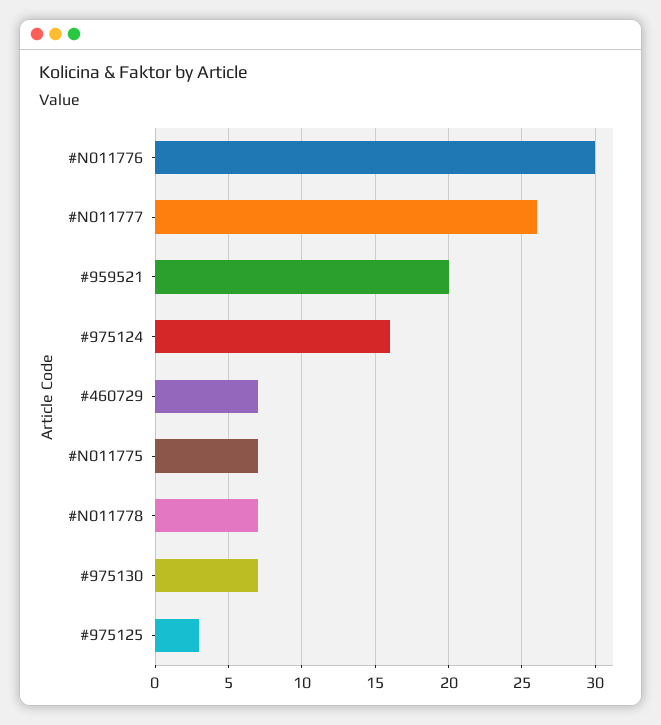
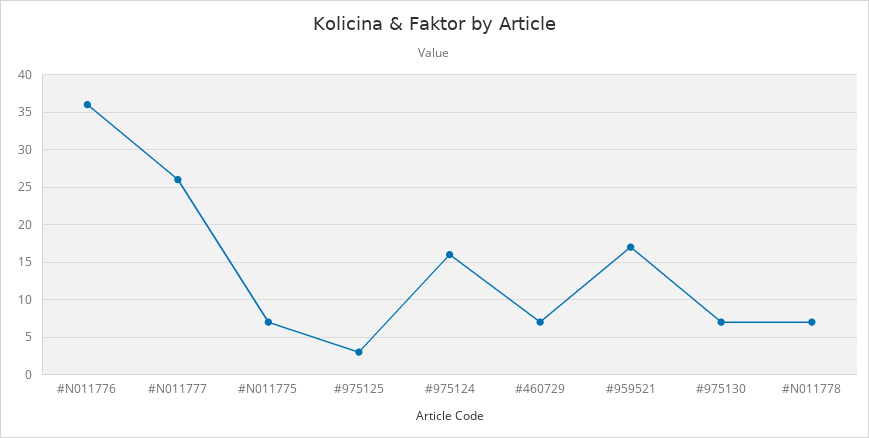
  {
-   "#N011776": 30,
+   "#N011776": 36,
    "#N011777": 26,
-   "#959521": 20,
+   "#959521": 17,
    "#975124": 16,
    "#460729": 7,
    "#N011775": 7,
    "#N011778": 7,
    "#975130": 7,
    "#975125": 3
  }

